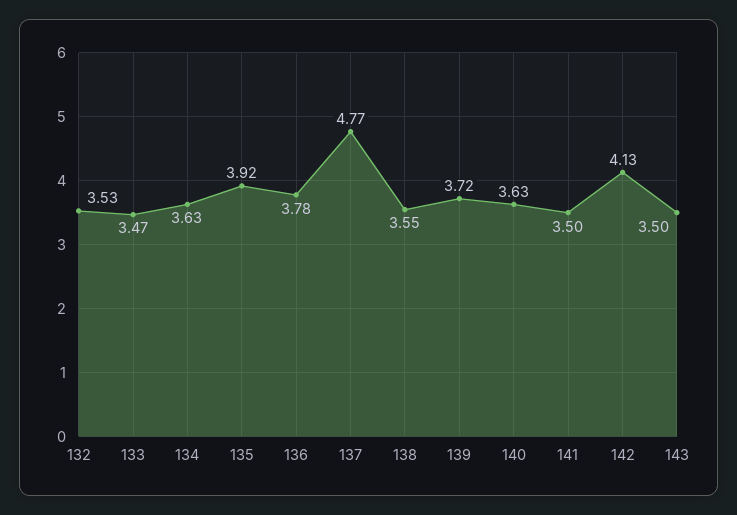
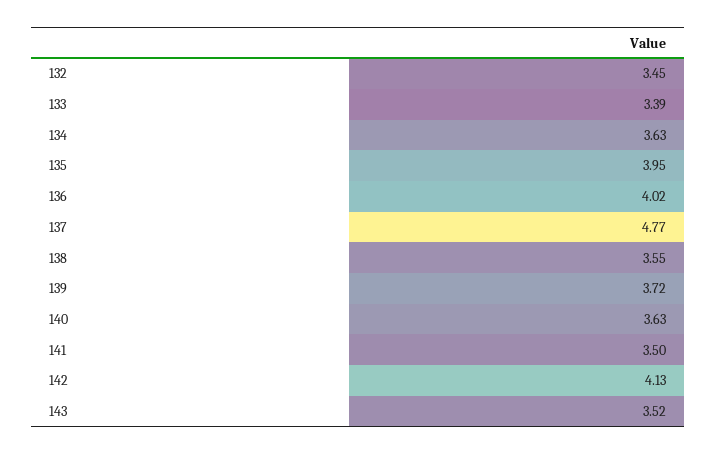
  {
-   "132": 3.53,
+   "132": 3.45,
-   "133": 3.47,
+   "133": 3.39,
    "134": 3.63,
-   "135": 3.92,
+   "135": 3.95,
-   "136": 3.78,
+   "136": 4.02,
    "137": 4.77,
    "138": 3.55,
    "139": 3.72,
    "140": 3.63,
    "141": 3.5,
    "142": 4.13,
-   "143": 3.5
+   "143": 3.52
  }

